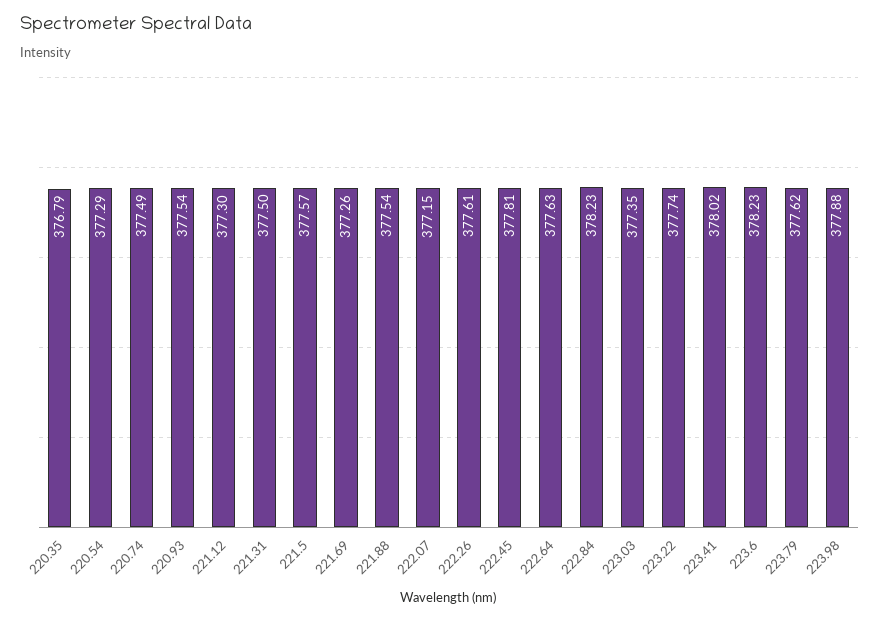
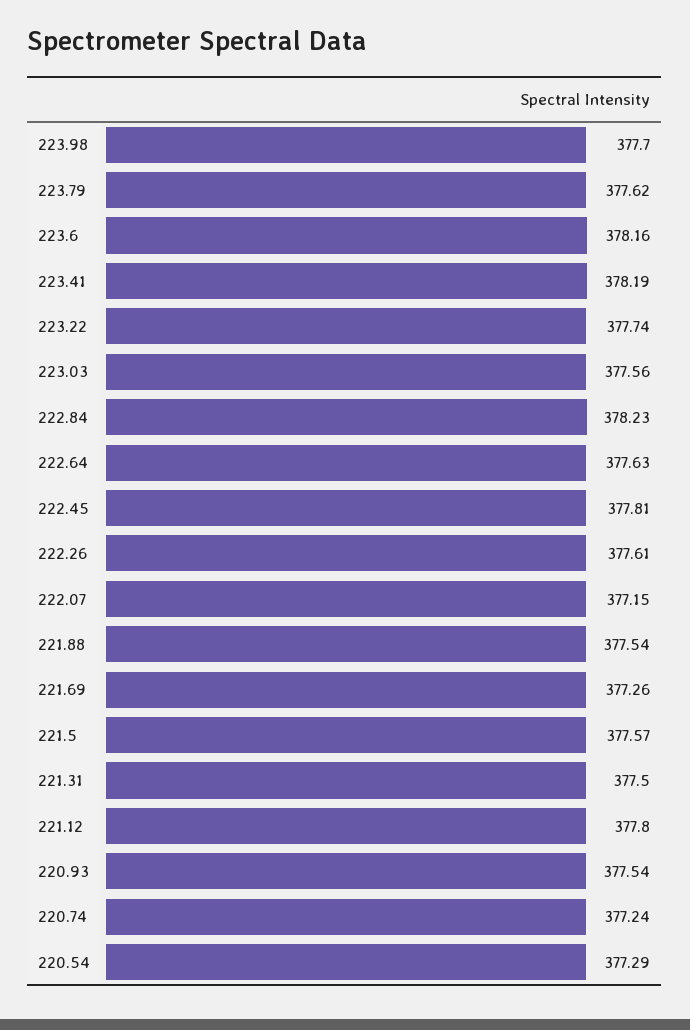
  {
-   "220.35": 376.79,
    "220.54": 377.29,
-   "220.74": 377.49,
+   "220.74": 377.24,
    "220.93": 377.54,
-   "221.12": 377.3,
+   "221.12": 377.8,
    "221.31": 377.5,
    "221.5": 377.57,
    "221.69": 377.26,
    "221.88": 377.54,
    "222.07": 377.15,
    "222.26": 377.61,
    "222.45": 377.81,
    "222.64": 377.63,
    "222.84": 378.23,
-   "223.03": 377.35,
+   "223.03": 377.56,
    "223.22": 377.74,
-   "223.41": 378.02,
+   "223.41": 378.19,
-   "223.6": 378.23,
+   "223.6": 378.16,
    "223.79": 377.62,
-   "223.98": 377.88
+   "223.98": 377.7
  }

